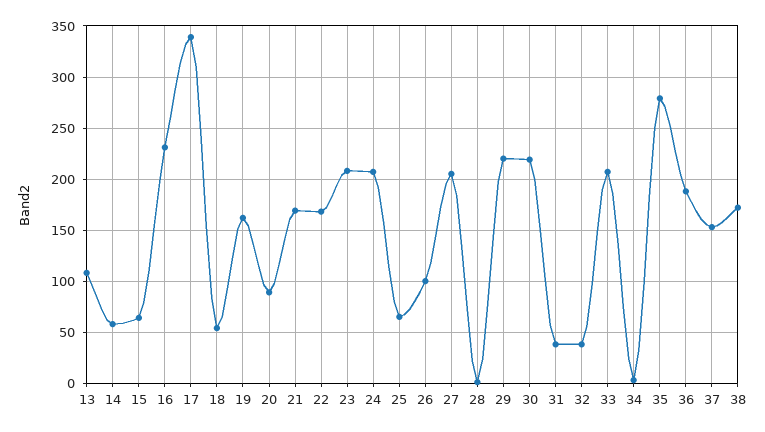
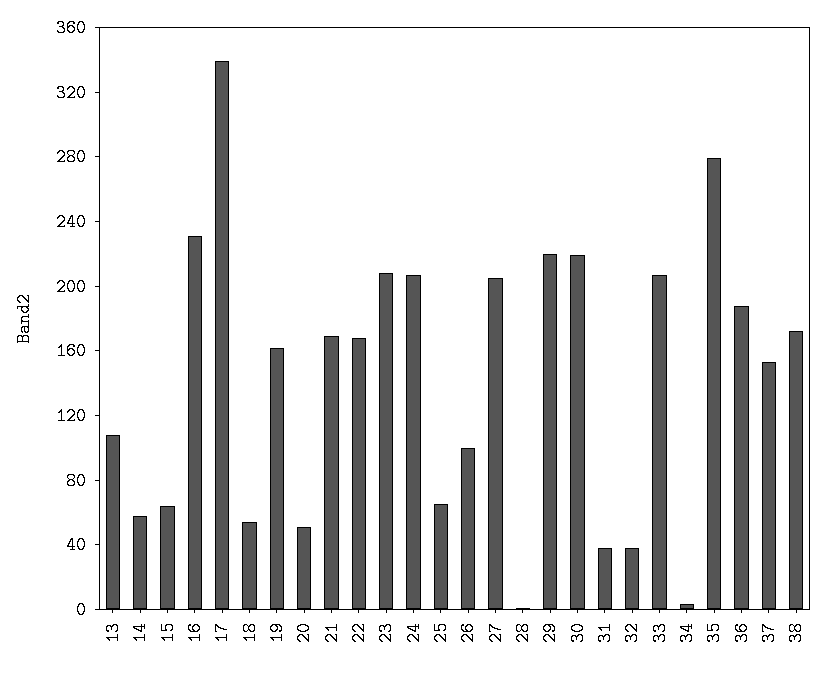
  {
    "13": 110,
    "14": 60,
    "15": 60,
    "16": 230,
    "17": 340,
    "18": 50,
    "19": 160,
-   "20": 90,
+   "20": 50,
    "21": 170,
    "22": 170,
    "23": 210,
    "24": 210,
    "25": 70,
    "26": 100,
    "27": 210,
    "28": 0,
    "29": 220,
    "30": 220,
    "31": 40,
    "32": 40,
    "33": 210,
    "34": 0,
    "35": 280,
    "36": 190,
    "37": 150,
    "38": 170
  }

